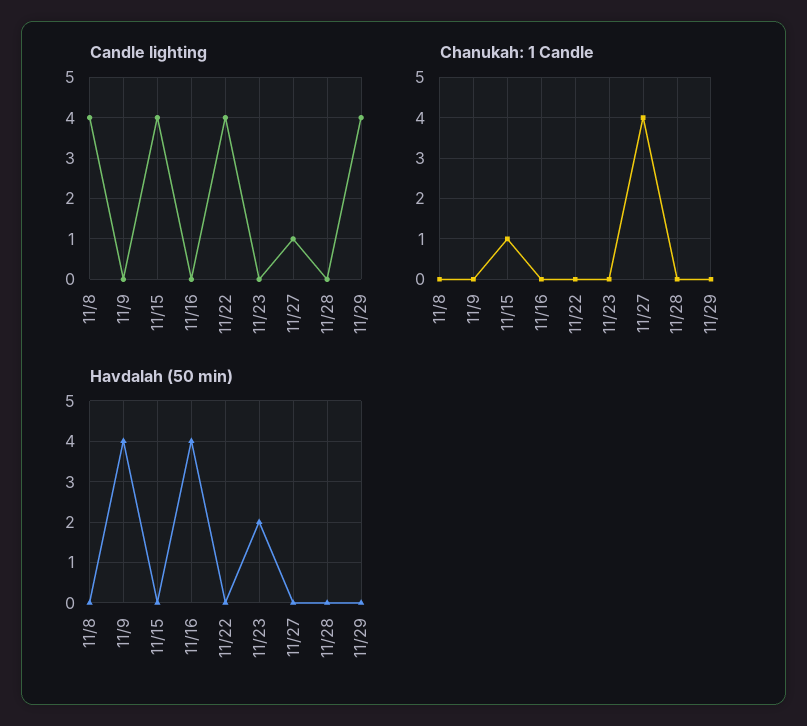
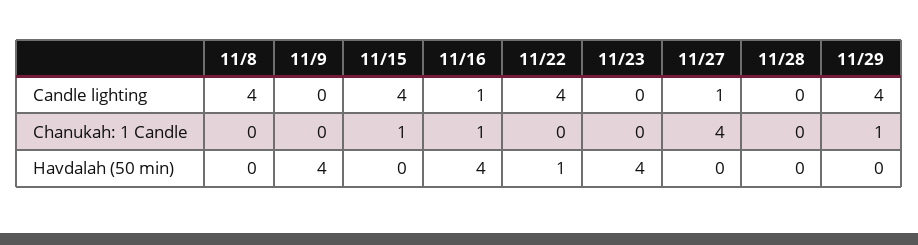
  {
    "Candle lighting": {
      "11/8": 4,
      "11/9": 0,
      "11/15": 4,
-     "11/16": 0,
+     "11/16": 1,
      "11/22": 4,
      "11/23": 0,
      "11/27": 1,
      "11/28": 0,
      "11/29": 4
    },
    "Chanukah: 1 Candle": {
      "11/8": 0,
      "11/9": 0,
      "11/15": 1,
-     "11/16": 0,
+     "11/16": 1,
      "11/22": 0,
      "11/23": 0,
      "11/27": 4,
      "11/28": 0,
-     "11/29": 0
+     "11/29": 1
    },
    "Havdalah (50 min)": {
      "11/8": 0,
      "11/9": 4,
      "11/15": 0,
      "11/16": 4,
-     "11/22": 0,
+     "11/22": 1,
-     "11/23": 2,
+     "11/23": 4,
      "11/27": 0,
      "11/28": 0,
      "11/29": 0
    }
  }

